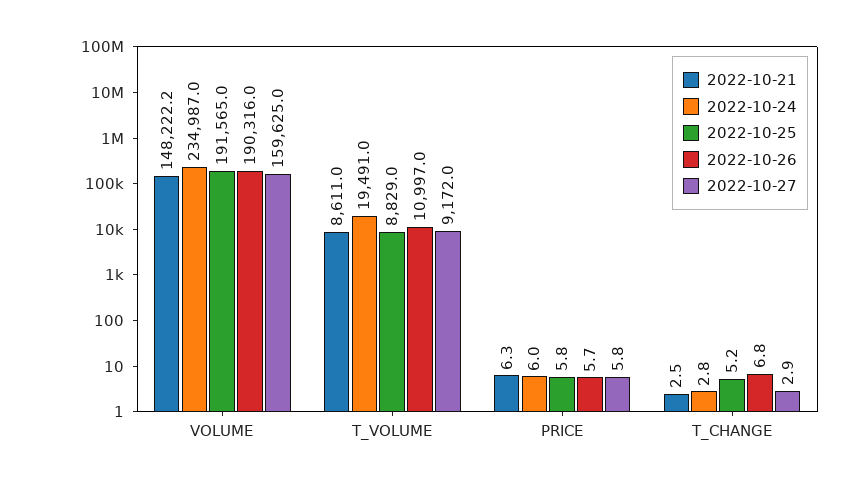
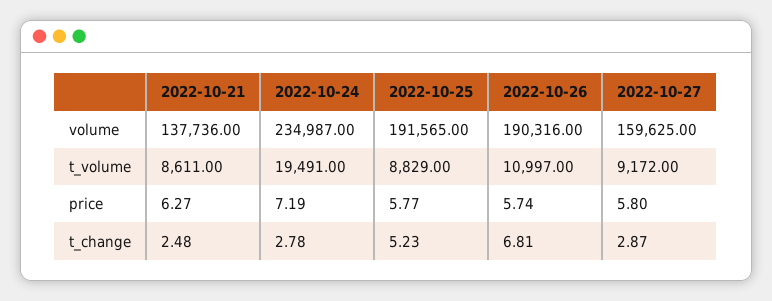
  {
    "2022-10-21": {
-     "VOLUME": 148222.2,
+     "VOLUME": 137736,
      "T_VOLUME": 8611,
      "PRICE": 6.27,
      "T_CHANGE": 2.48
    },
    "2022-10-24": {
      "VOLUME": 234987,
      "T_VOLUME": 19491,
-     "PRICE": 6,
+     "PRICE": 7.19,
      "T_CHANGE": 2.78
    },
    "2022-10-25": {
      "VOLUME": 191565,
      "T_VOLUME": 8829,
      "PRICE": 5.77,
      "T_CHANGE": 5.23
    },
    "2022-10-26": {
      "VOLUME": 190316,
      "T_VOLUME": 10997,
      "PRICE": 5.74,
      "T_CHANGE": 6.81
    },
    "2022-10-27": {
      "VOLUME": 159625,
      "T_VOLUME": 9172,
      "PRICE": 5.8,
      "T_CHANGE": 2.87
    }
  }

